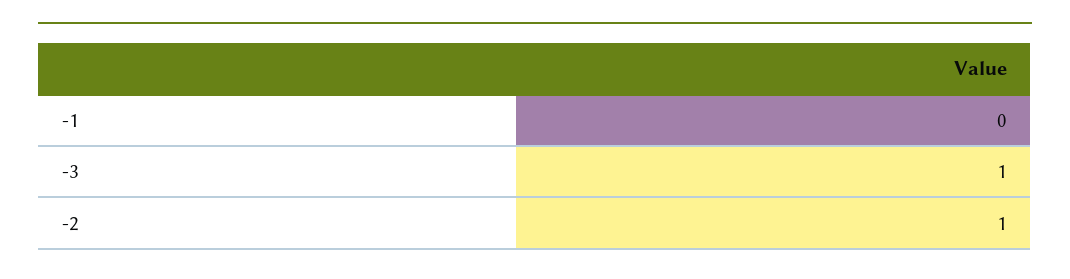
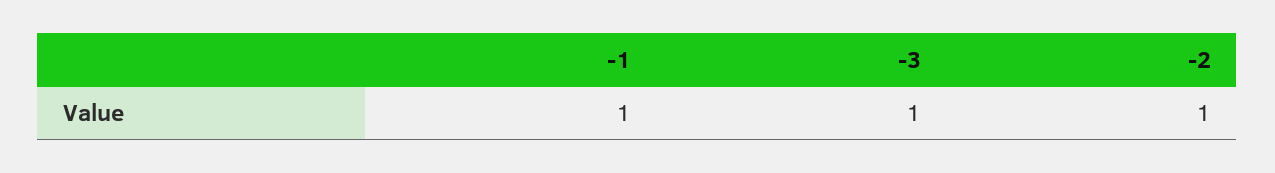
  {
-   "-1": 0,
+   "-1": 1,
    "-3": 1,
    "-2": 1
  }

